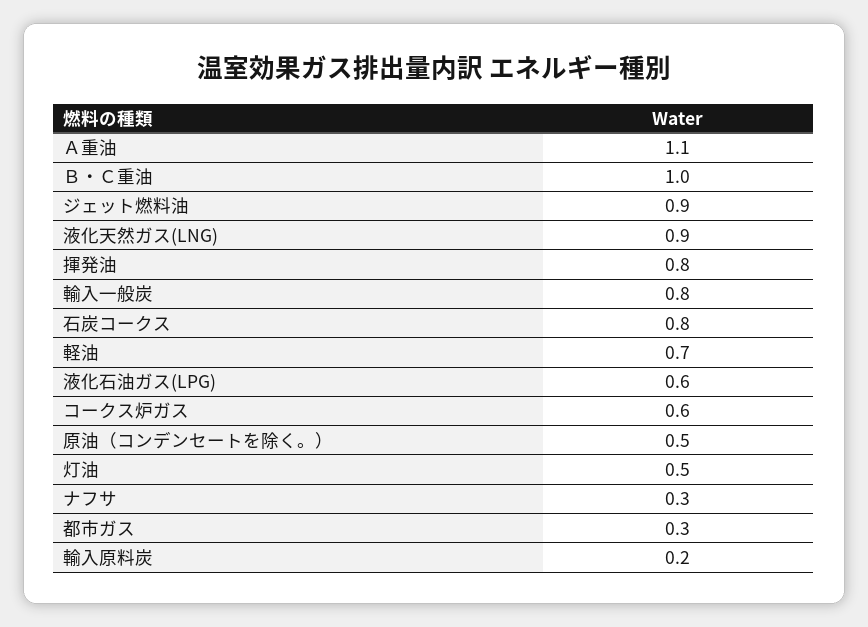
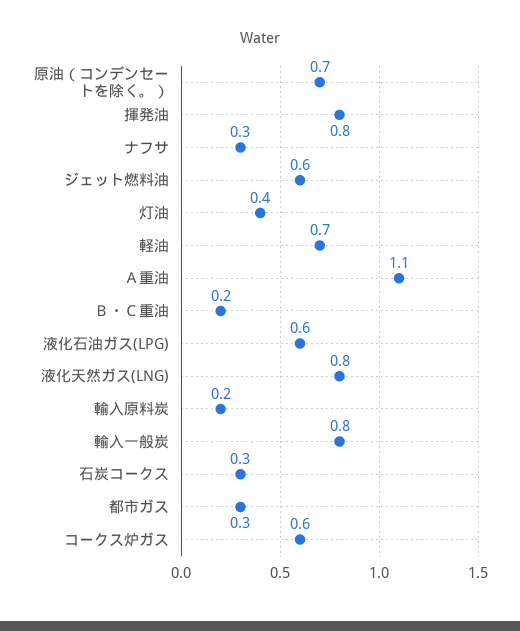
  {
    "Ａ重油": 1.1,
-   "Ｂ・Ｃ重油": 1,
+   "Ｂ・Ｃ重油": 0.2,
-   "ジェット燃料油": 0.9,
+   "ジェット燃料油": 0.6,
-   "液化天然ガス(LNG)": 0.9,
+   "液化天然ガス(LNG)": 0.8,
    "揮発油": 0.8,
    "輸入一般炭": 0.8,
-   "石炭コークス": 0.8,
+   "石炭コークス": 0.3,
    "軽油": 0.7,
    "液化石油ガス(LPG)": 0.6,
    "コークス炉ガス": 0.6,
-   "原油（コンデンセートを除く。）": 0.5,
+   "原油（コンデンセートを除く。）": 0.7,
-   "灯油": 0.5,
+   "灯油": 0.4,
    "ナフサ": 0.3,
    "都市ガス": 0.3,
    "輸入原料炭": 0.2
  }

